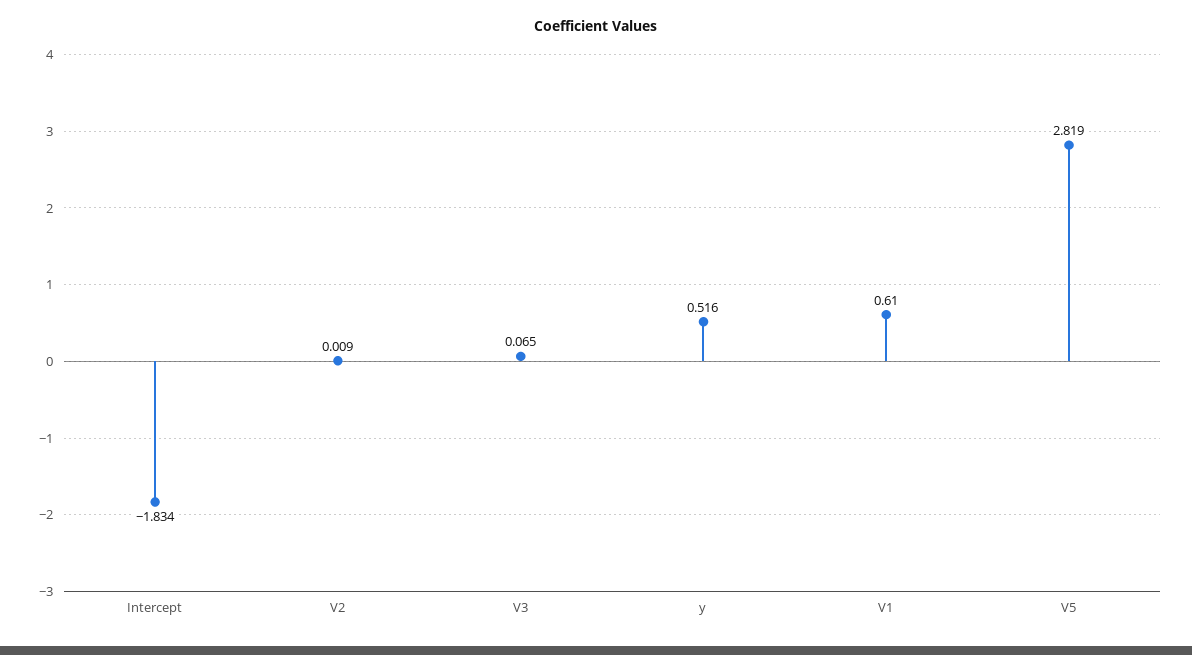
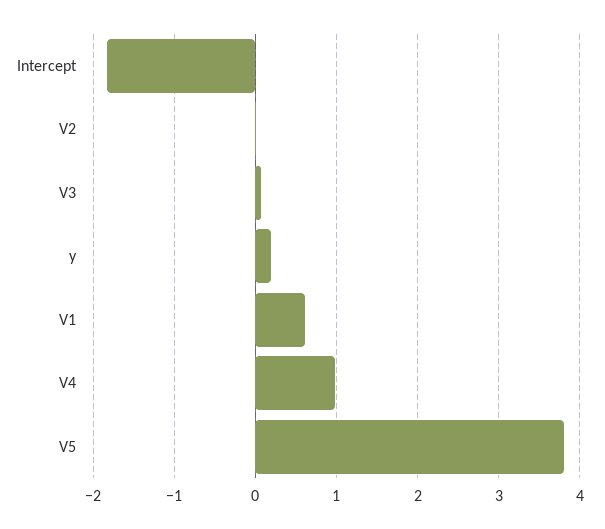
  {
    "Intercept": -1.834,
    "V2": 0.009,
    "V3": 0.065,
-   "y": 0.516,
+   "y": 0.2,
    "V1": 0.61,
-   "V5": 2.819
+   "V5": 3.8,
+   "V4": 1
  }

